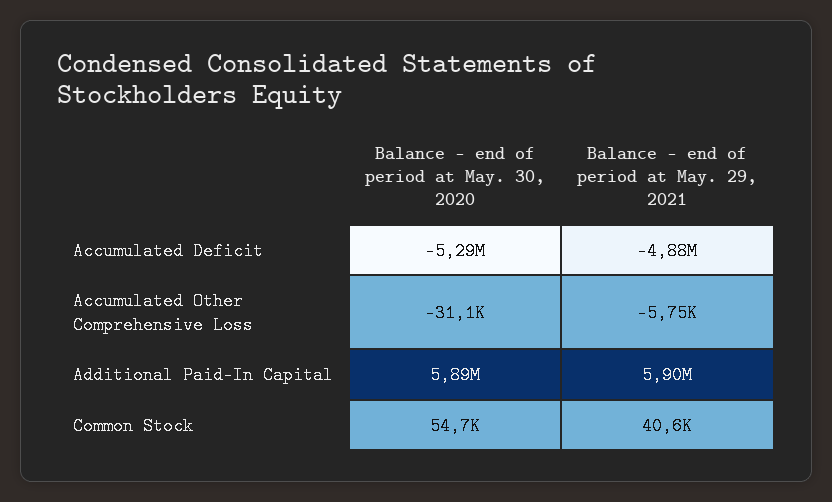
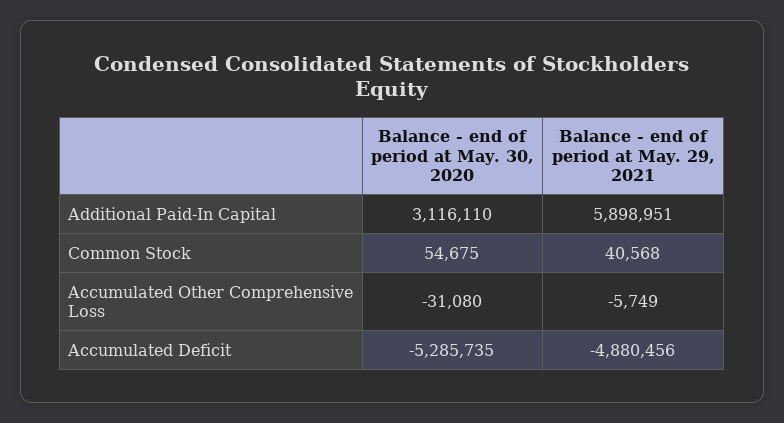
  {
    "Balance - end of period at May. 30, 2020": {
      "Accumulated Deficit": -5285735,
      "Accumulated Other Comprehensive Loss": -31080,
-     "Additional Paid-In Capital": 5890000,
+     "Additional Paid-In Capital": 3116110,
      "Common Stock": 54675
    },
    "Balance - end of period at May. 29, 2021": {
      "Accumulated Deficit": -4880456,
      "Accumulated Other Comprehensive Loss": -5749,
      "Additional Paid-In Capital": 5898951,
      "Common Stock": 40568
    }
  }

